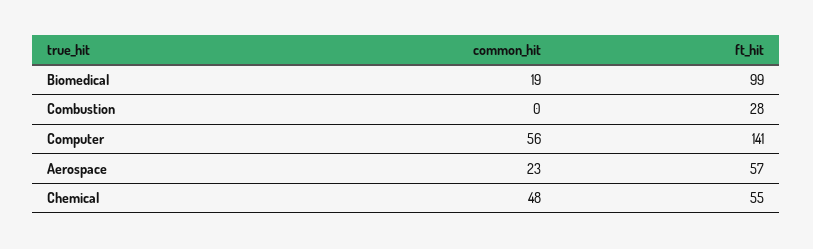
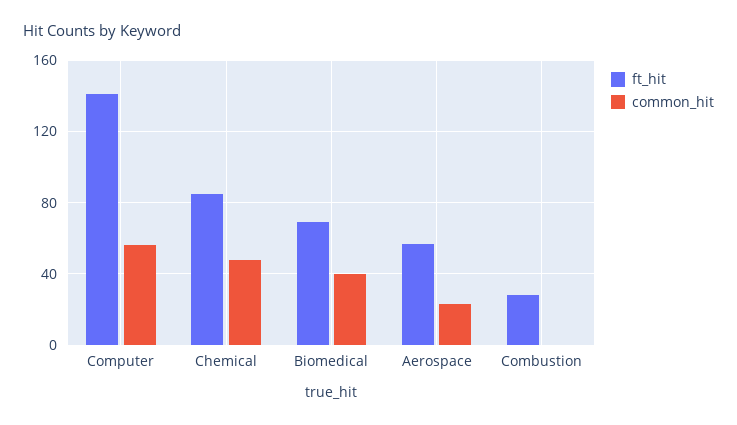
  {
    "common_hit": {
-     "Biomedical": 19,
+     "Biomedical": 40,
      "Combustion": 0,
      "Computer": 56,
      "Aerospace": 23,
      "Chemical": 48
    },
    "ft_hit": {
-     "Biomedical": 99,
+     "Biomedical": 70,
      "Combustion": 28,
      "Computer": 141,
      "Aerospace": 57,
-     "Chemical": 55
+     "Chemical": 85
    }
  }

